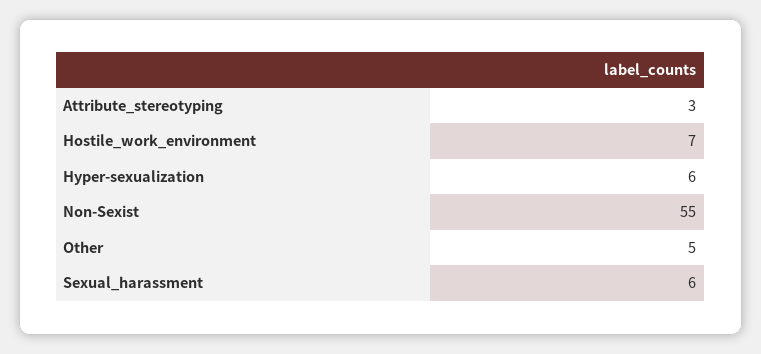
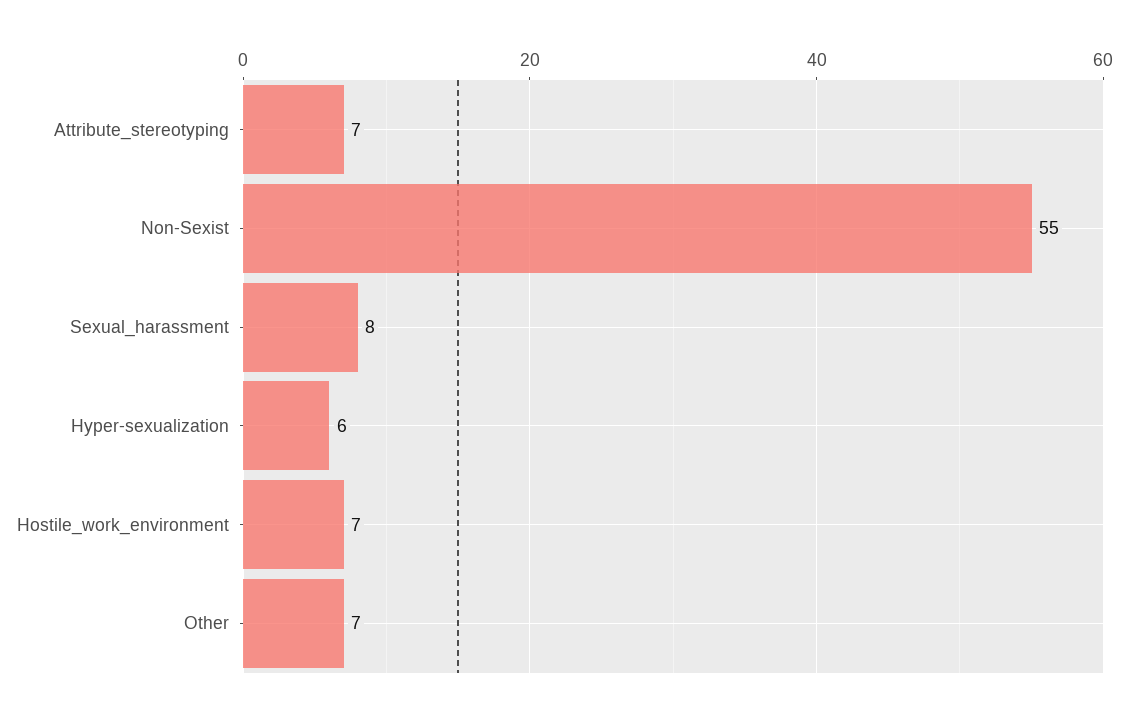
  {
-   "Attribute_stereotyping": 3,
+   "Attribute_stereotyping": 7,
    "Hostile_work_environment": 7,
    "Hyper-sexualization": 6,
    "Non-Sexist": 55,
-   "Other": 5,
+   "Other": 7,
-   "Sexual_harassment": 6
+   "Sexual_harassment": 8
  }

